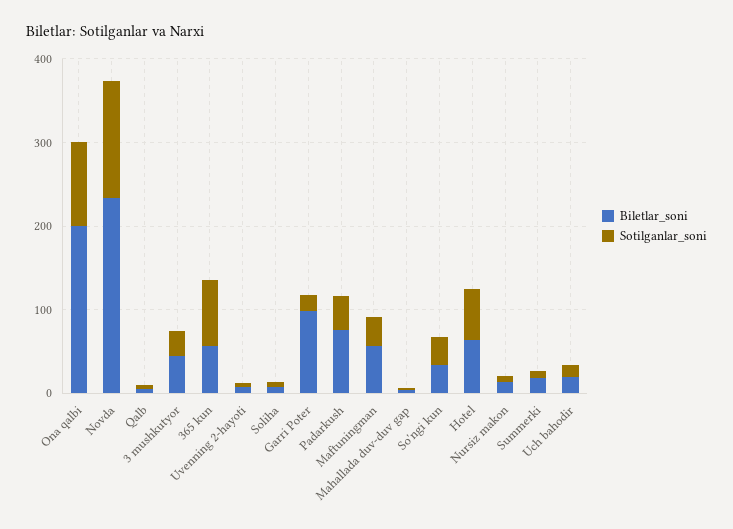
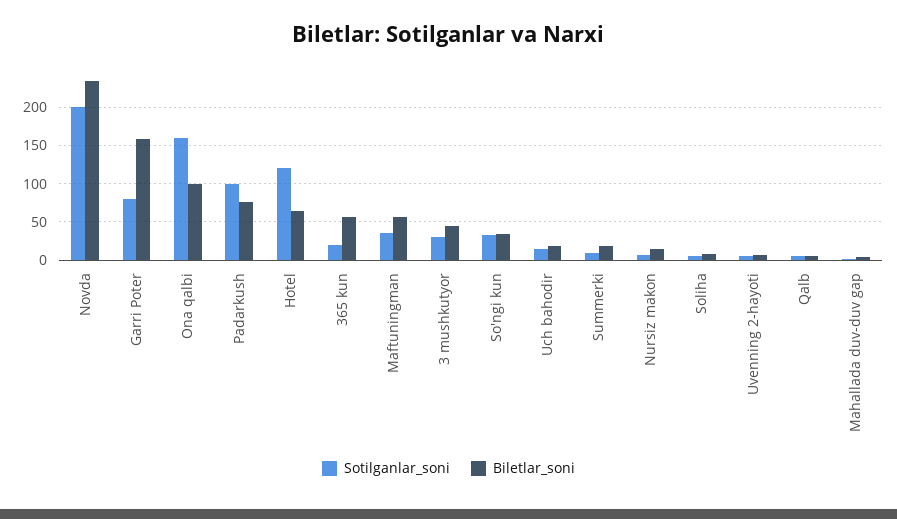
  {
    "Biletlar_soni": {
-     "Ona qalbi": 200,
+     "Ona qalbi": 100,
      "Novda": 230,
      "Qalb": 10,
      "3 mushkutyor": 40,
      "365 kun": 60,
      "Uvenning 2-hayoti": 10,
      "Soliha": 10,
-     "Garri Poter": 100,
+     "Garri Poter": 160,
      "Padarkush": 80,
      "Maftuningman": 60,
      "Mahallada duv-duv gap": 0,
      "So'ngi kun": 30,
      "Hotel": 60,
      "Nursiz makon": 10,
      "Summerki": 20,
      "Uch bahodir": 20
    },
    "Sotilganlar_soni": {
-     "Ona qalbi": 100,
+     "Ona qalbi": 160,
-     "Novda": 140,
+     "Novda": 200,
      "Qalb": 10,
      "3 mushkutyor": 30,
-     "365 kun": 80,
+     "365 kun": 20,
      "Uvenning 2-hayoti": 10,
      "Soliha": 10,
-     "Garri Poter": 20,
+     "Garri Poter": 80,
-     "Padarkush": 40,
+     "Padarkush": 100,
      "Maftuningman": 40,
      "Mahallada duv-duv gap": 0,
      "So'ngi kun": 30,
-     "Hotel": 60,
+     "Hotel": 120,
      "Nursiz makon": 10,
      "Summerki": 10,
      "Uch bahodir": 20
    }
  }

